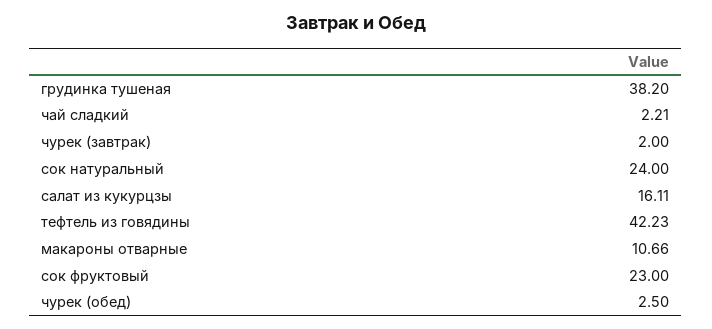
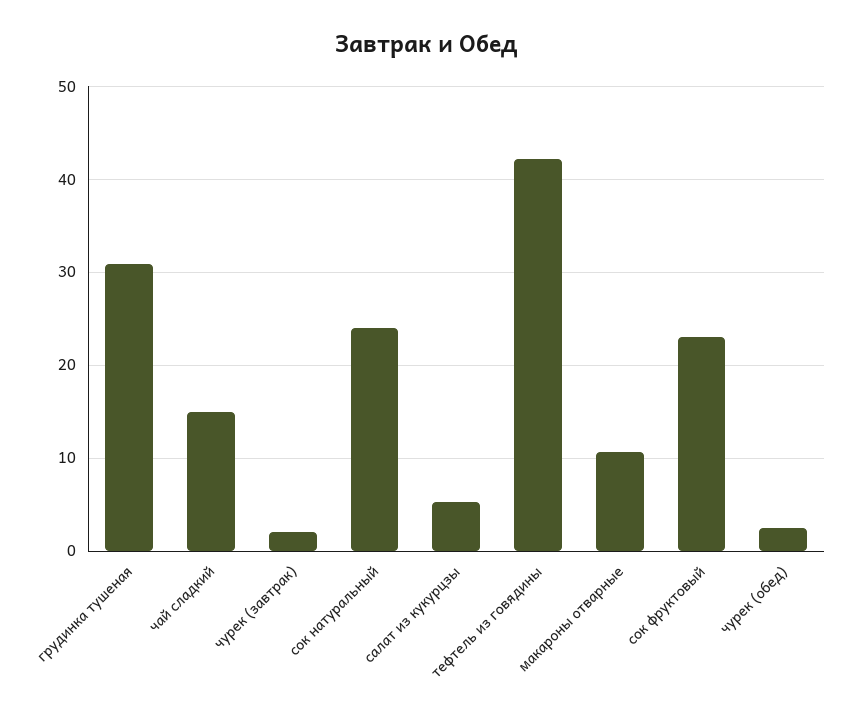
  {
-   "грудинка тушеная": 38.2,
+   "грудинка тушеная": 31,
-   "чай сладкий": 2.21,
+   "чай сладкий": 15,
    "чурек (завтрак)": 2,
    "сок натуральный": 24,
-   "салат из кукурцзы": 16.11,
+   "салат из кукурцзы": 5,
    "тефтель из говядины": 42.23,
    "макароны отварные": 10.66,
    "сок фруктовый": 23,
    "чурек (обед)": 2.5
  }

